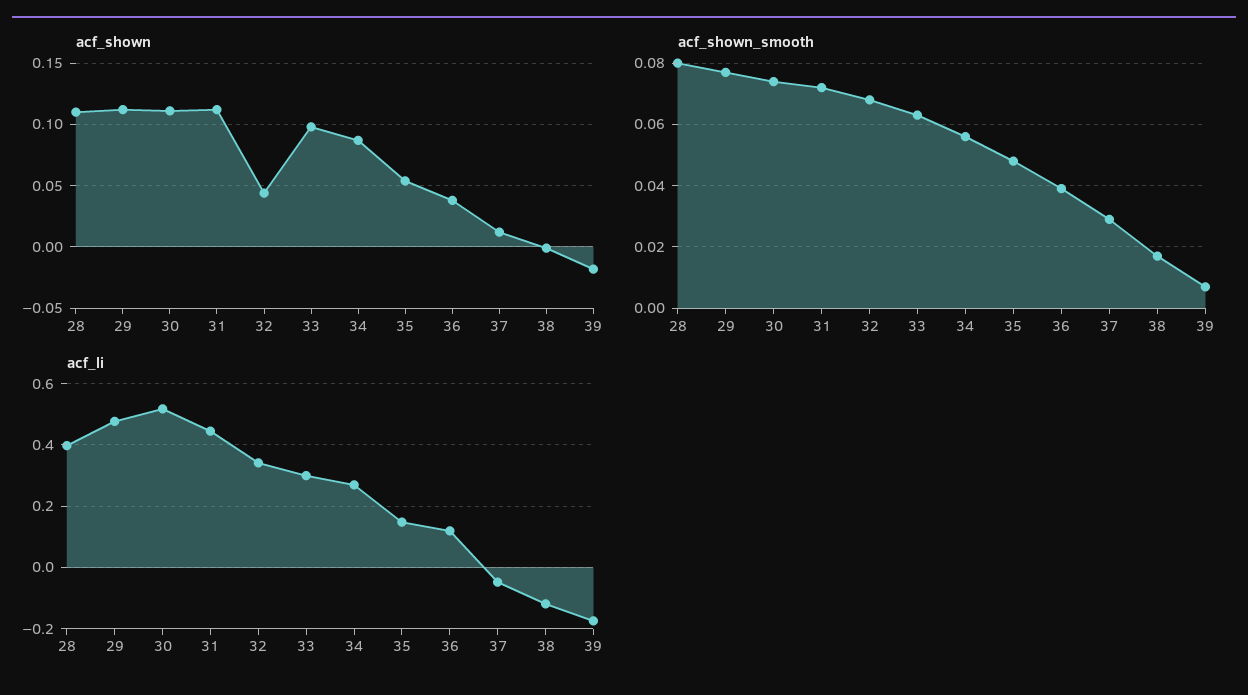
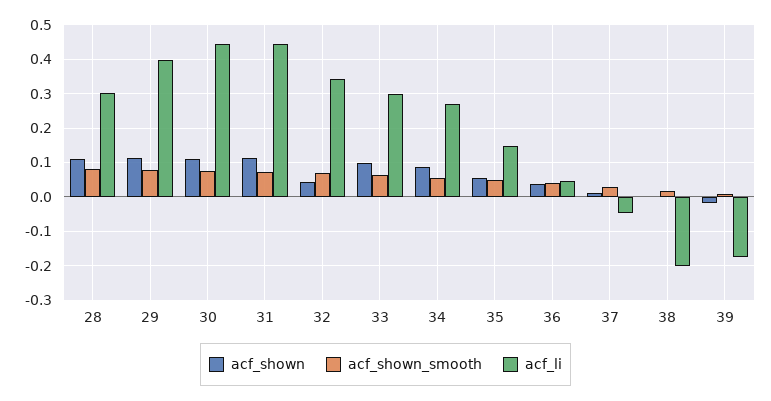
  {
    "acf_shown": {
      "28": 0.11,
      "29": 0.11,
      "30": 0.11,
      "31": 0.11,
      "32": 0.045,
      "33": 0.1,
      "34": 0.085,
      "35": 0.055,
      "36": 0.04,
      "37": 0.01,
      "38": 0,
      "39": -0.02
    },
    "acf_shown_smooth": {
      "28": 0.08,
      "29": 0.075,
      "30": 0.075,
      "31": 0.07,
      "32": 0.07,
      "33": 0.065,
      "34": 0.055,
      "35": 0.05,
      "36": 0.04,
      "37": 0.03,
      "38": 0.015,
      "39": 0.005
    },
    "acf_li": {
-     "28": 0.4,
+     "28": 0.3,
-     "29": 0.48,
+     "29": 0.4,
-     "30": 0.52,
+     "30": 0.44,
      "31": 0.44,
      "32": 0.34,
      "33": 0.3,
      "34": 0.28,
      "35": 0.14,
-     "36": 0.12,
+     "36": 0.04,
      "37": -0.04,
-     "38": -0.12,
+     "38": -0.2,
      "39": -0.18
    }
  }

